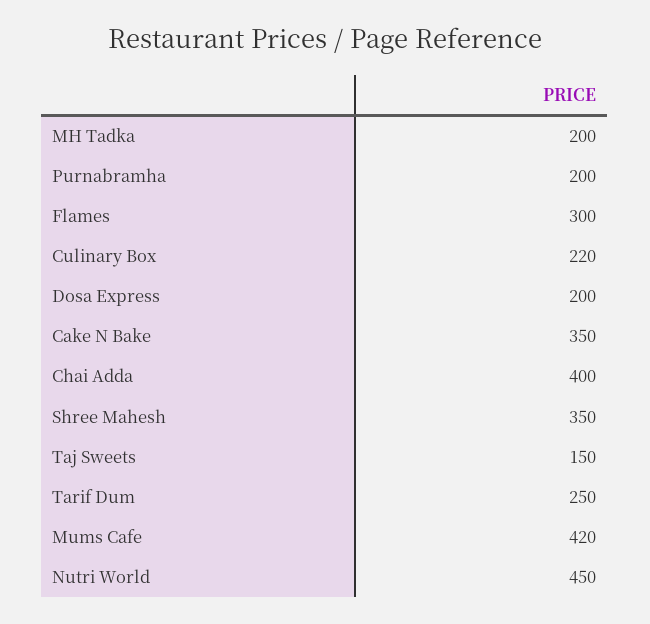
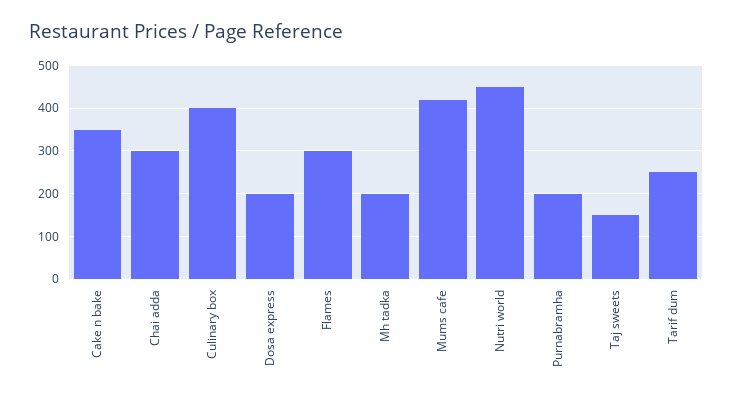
  {
    "MH Tadka": 200,
    "Purnabramha": 200,
    "Flames": 300,
-   "Culinary Box": 220,
+   "Culinary Box": 400,
    "Dosa Express": 200,
    "Cake N Bake": 350,
-   "Chai Adda": 400,
+   "Chai Adda": 300,
-   "Shree Mahesh": 350,
    "Taj Sweets": 150,
    "Tarif Dum": 250,
    "Mums Cafe": 420,
    "Nutri World": 450
  }

